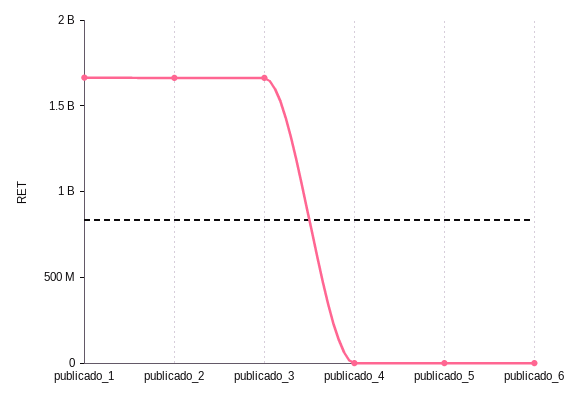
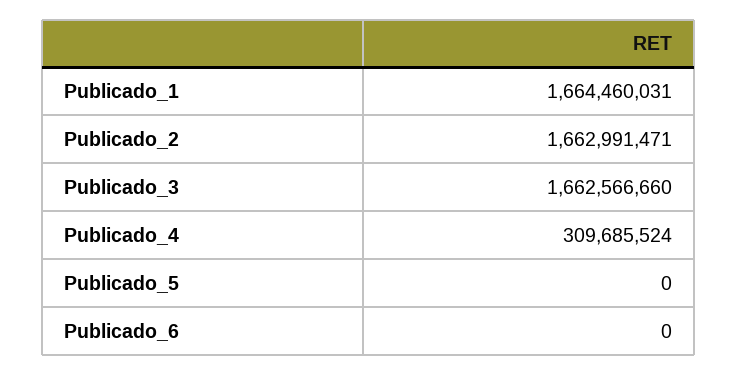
  {
    "publicado_1": 1664460031,
    "publicado_2": 1662991471,
    "publicado_3": 1662566660,
-   "publicado_4": 0,
+   "publicado_4": 309685524,
    "publicado_5": 0,
    "publicado_6": 0
  }

